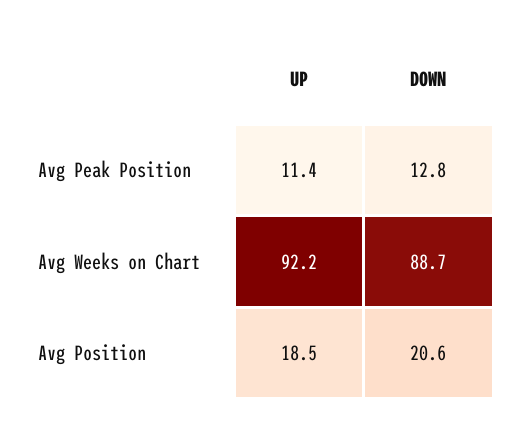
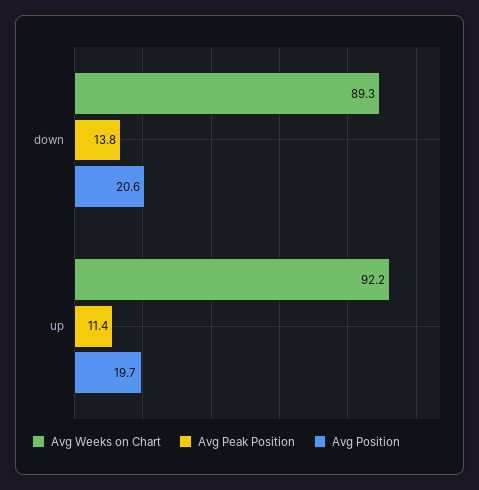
  {
    "Avg Peak Position": {
      "UP": 11.4,
-     "DOWN": 12.8
+     "DOWN": 13.8
    },
    "Avg Weeks on Chart": {
      "UP": 92.2,
-     "DOWN": 88.7
+     "DOWN": 89.3
    },
    "Avg Position": {
-     "UP": 18.5,
+     "UP": 19.7,
      "DOWN": 20.6
    }
  }

